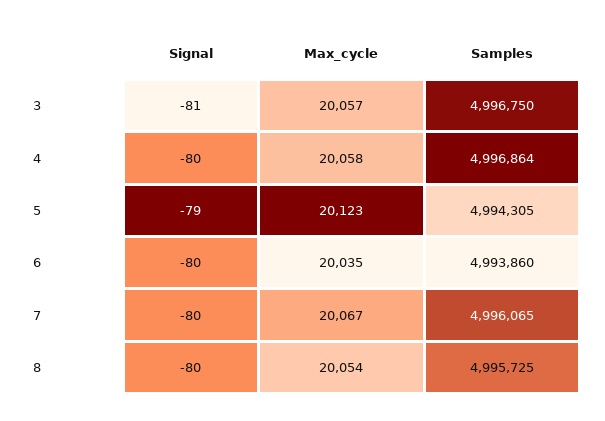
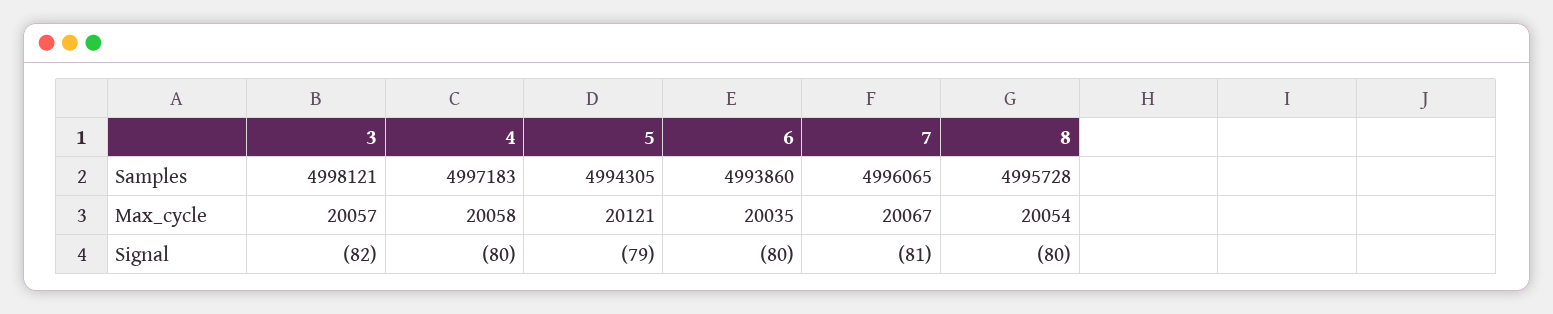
  {
    "Signal": {
-     "3": -81,
+     "3": -82,
      "4": -80,
      "5": -79,
      "6": -80,
-     "7": -80,
+     "7": -81,
      "8": -80
    },
    "Max_cycle": {
      "3": 20057,
      "4": 20058,
-     "5": 20123,
+     "5": 20121,
      "6": 20035,
      "7": 20067,
      "8": 20054
    },
    "Samples": {
-     "3": 4996750,
+     "3": 4998121,
-     "4": 4996864,
+     "4": 4997183,
      "5": 4994305,
      "6": 4993860,
      "7": 4996065,
-     "8": 4995725
+     "8": 4995728
    }
  }

